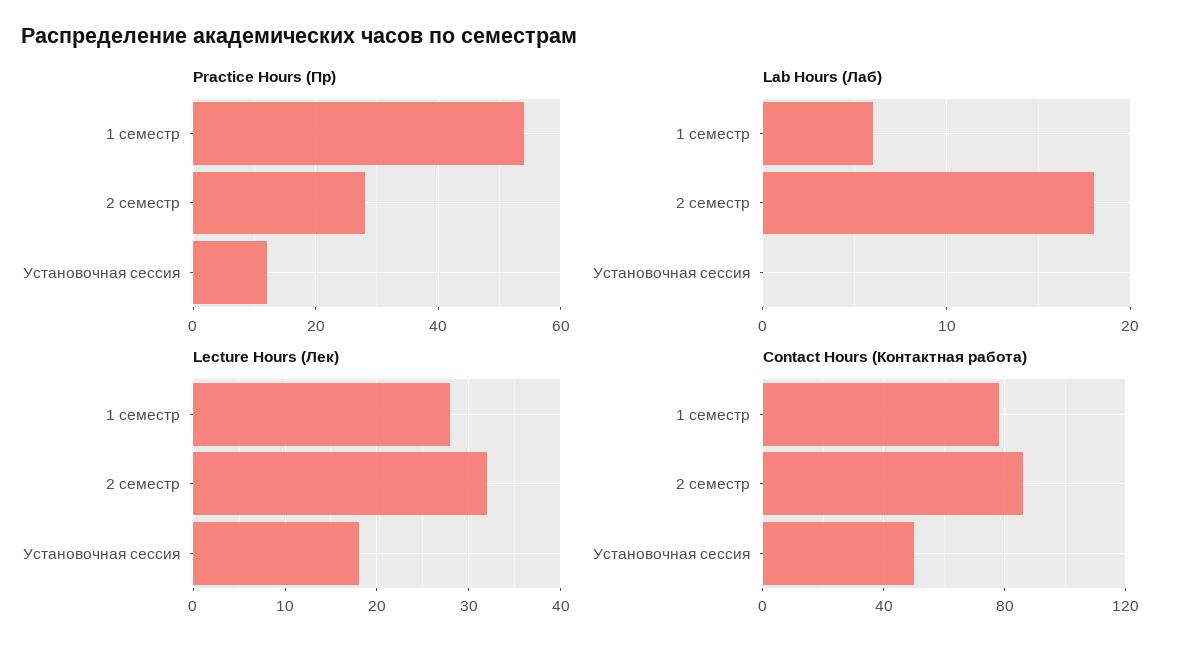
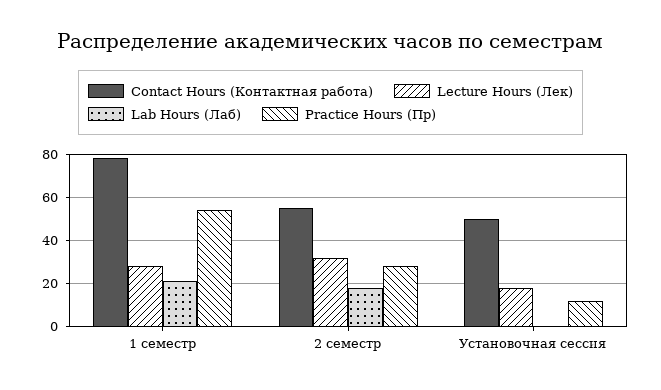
  {
    "Practice Hours (Пр)": {
      "1 семестр": 55,
      "2 семестр": 30,
      "Установочная сессия": 10
    },
    "Lab Hours (Лаб)": {
-     "1 семестр": 6,
+     "1 семестр": 20,
      "2 семестр": 18,
      "Установочная сессия": 0
    },
    "Lecture Hours (Лек)": {
      "1 семестр": 28,
      "2 семестр": 32,
      "Установочная сессия": 18
    },
    "Contact Hours (Контактная работа)": {
      "1 семестр": 80,
-     "2 семестр": 85,
+     "2 семестр": 55,
      "Установочная сессия": 50
    }
  }

